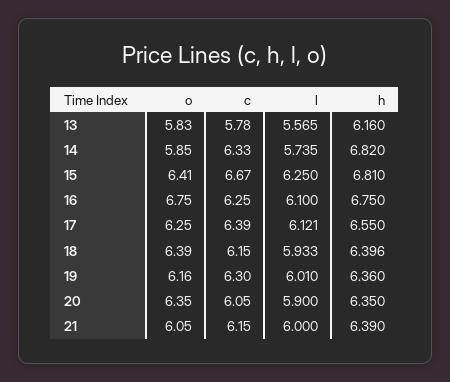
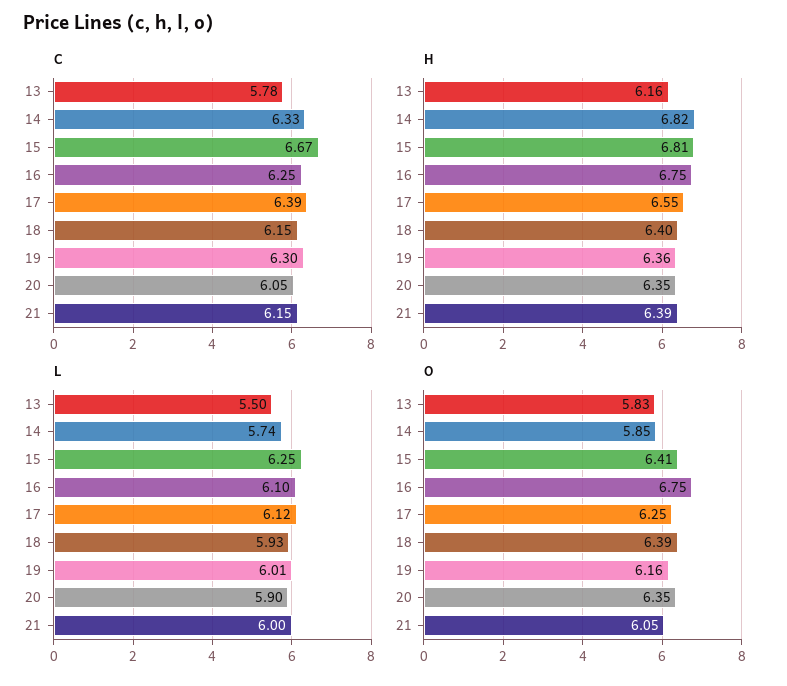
  {
    "o": {
      "13": 5.83,
      "14": 5.85,
      "15": 6.41,
      "16": 6.75,
      "17": 6.25,
      "18": 6.39,
      "19": 6.16,
      "20": 6.35,
      "21": 6.05
    },
    "c": {
      "13": 5.78,
      "14": 6.33,
      "15": 6.67,
      "16": 6.25,
      "17": 6.39,
      "18": 6.15,
      "19": 6.3,
      "20": 6.05,
      "21": 6.15
    },
    "l": {
-     "13": 5.565,
+     "13": 5.5,
      "14": 5.735,
      "15": 6.25,
      "16": 6.1,
      "17": 6.121,
      "18": 5.933,
      "19": 6.01,
      "20": 5.9,
      "21": 6
    },
    "h": {
      "13": 6.16,
      "14": 6.82,
      "15": 6.81,
      "16": 6.75,
      "17": 6.55,
      "18": 6.396,
      "19": 6.36,
      "20": 6.35,
      "21": 6.39
    }
  }

